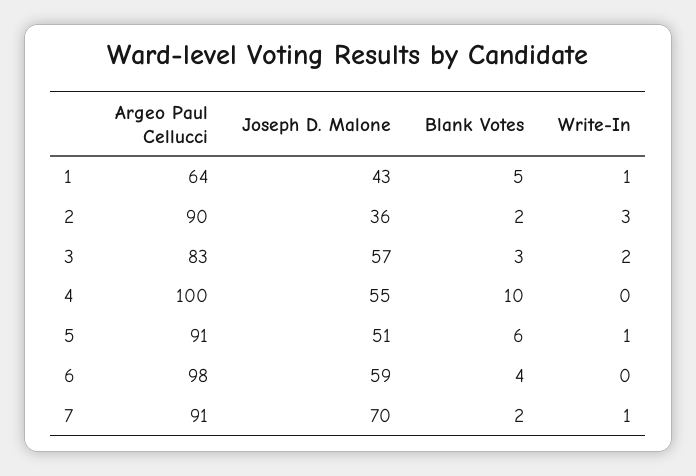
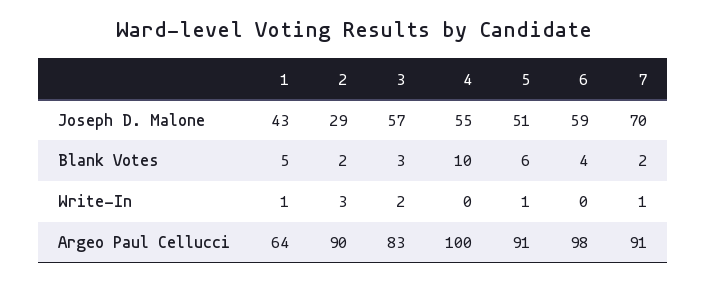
  {
    "Argeo Paul Cellucci": {
      "1": 64,
      "2": 90,
      "3": 83,
      "4": 100,
      "5": 91,
      "6": 98,
      "7": 91
    },
    "Joseph D. Malone": {
      "1": 43,
-     "2": 36,
+     "2": 29,
      "3": 57,
      "4": 55,
      "5": 51,
      "6": 59,
      "7": 70
    },
    "Blank Votes": {
      "1": 5,
      "2": 2,
      "3": 3,
      "4": 10,
      "5": 6,
      "6": 4,
      "7": 2
    },
    "Write-In": {
      "1": 1,
      "2": 3,
      "3": 2,
      "4": 0,
      "5": 1,
      "6": 0,
      "7": 1
    }
  }

